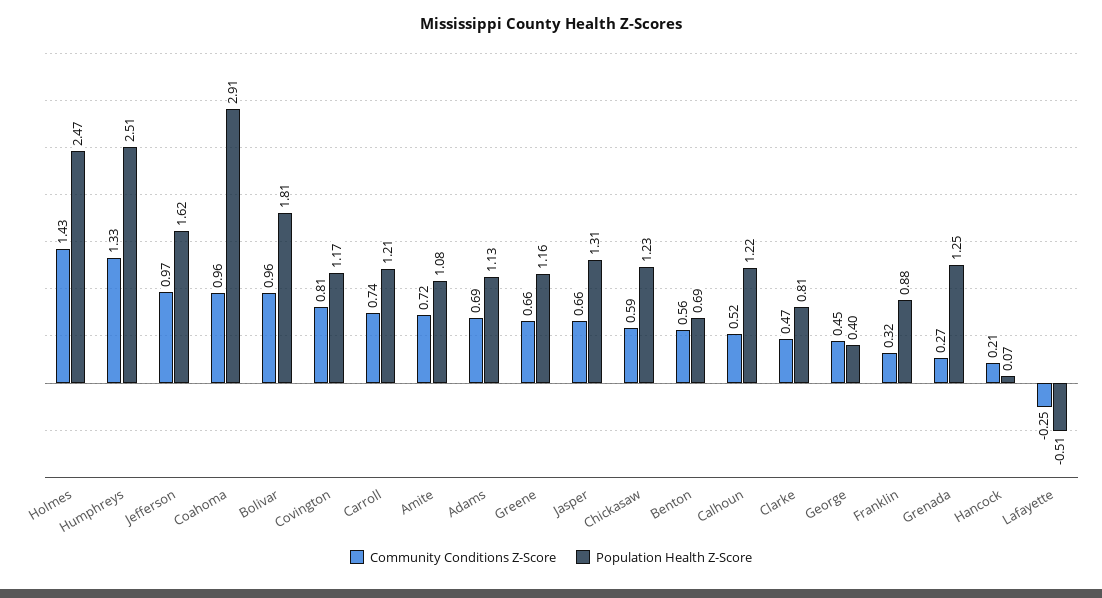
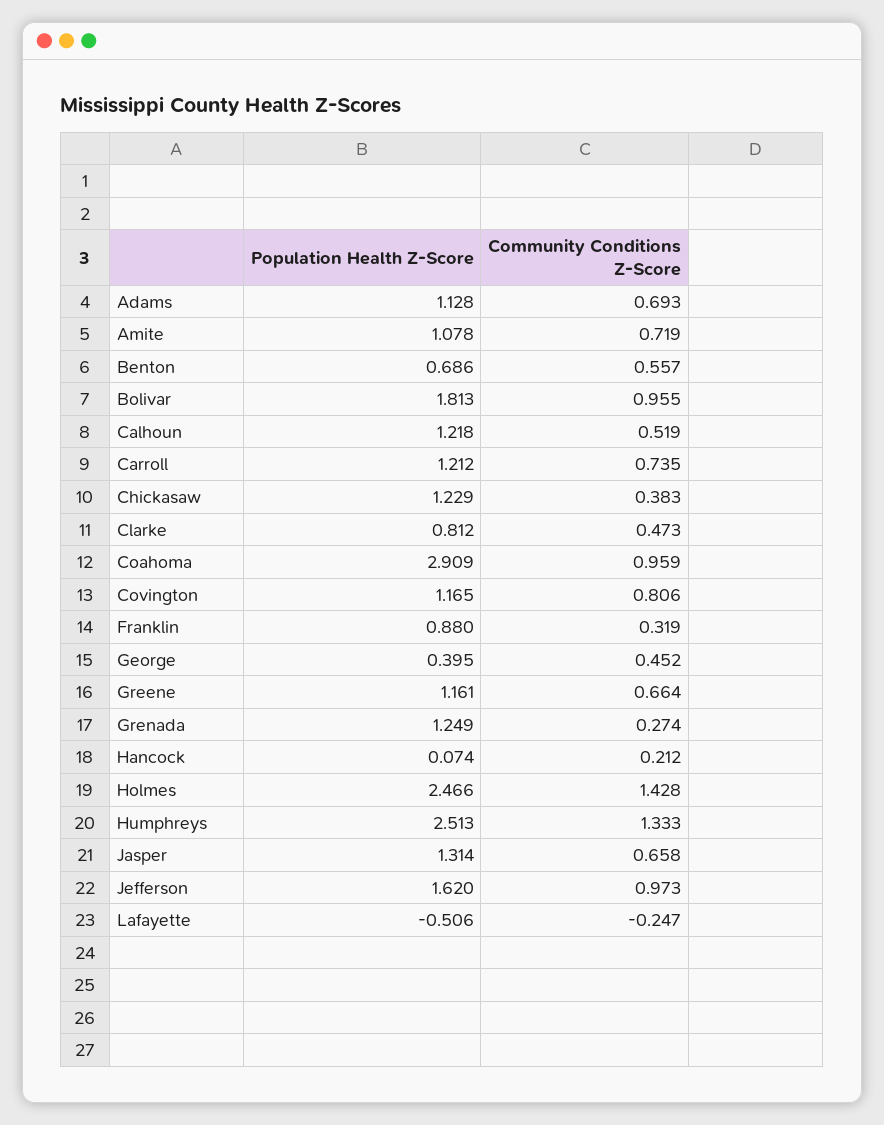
  {
    "Community Conditions Z-Score": {
      "Holmes": 1.428,
      "Humphreys": 1.333,
      "Jefferson": 0.973,
      "Coahoma": 0.959,
      "Bolivar": 0.955,
      "Covington": 0.806,
      "Carroll": 0.735,
      "Amite": 0.719,
      "Adams": 0.693,
      "Greene": 0.664,
      "Jasper": 0.658,
-     "Chickasaw": 0.59,
+     "Chickasaw": 0.383,
      "Benton": 0.557,
      "Calhoun": 0.519,
      "Clarke": 0.473,
      "George": 0.452,
      "Franklin": 0.319,
      "Grenada": 0.274,
      "Hancock": 0.212,
      "Lafayette": -0.247
    },
    "Population Health Z-Score": {
      "Holmes": 2.466,
      "Humphreys": 2.513,
      "Jefferson": 1.62,
      "Coahoma": 2.909,
      "Bolivar": 1.813,
      "Covington": 1.165,
      "Carroll": 1.212,
      "Amite": 1.078,
      "Adams": 1.128,
      "Greene": 1.161,
      "Jasper": 1.314,
      "Chickasaw": 1.229,
      "Benton": 0.686,
      "Calhoun": 1.218,
      "Clarke": 0.812,
      "George": 0.395,
      "Franklin": 0.88,
      "Grenada": 1.249,
      "Hancock": 0.074,
      "Lafayette": -0.506
    }
  }

